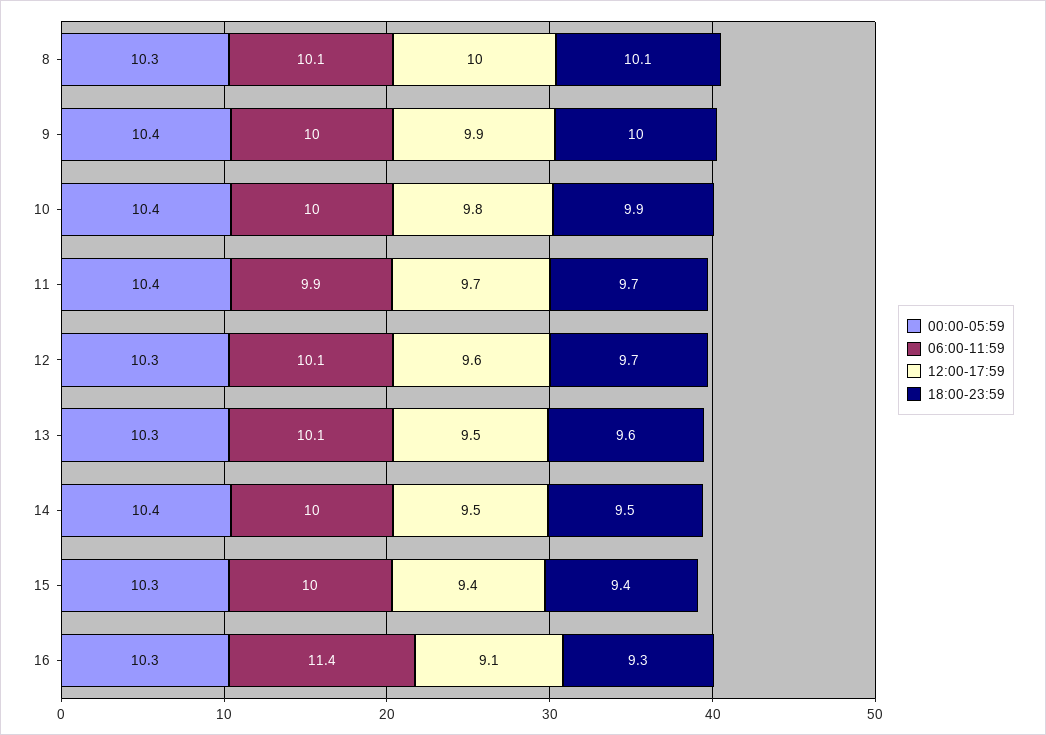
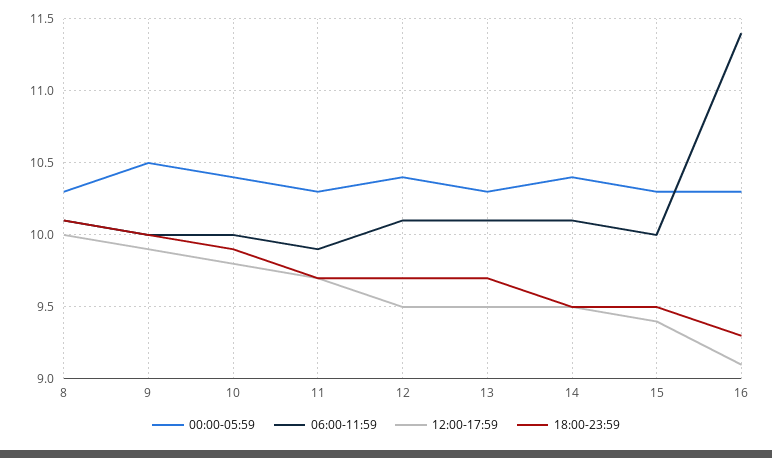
  {
    "00:00-05:59": {
      "8": 10.3,
-     "9": 10.4,
+     "9": 10.5,
      "10": 10.4,
-     "11": 10.4,
+     "11": 10.3,
-     "12": 10.3,
+     "12": 10.4,
      "13": 10.3,
      "14": 10.4,
      "15": 10.3,
      "16": 10.3
    },
    "06:00-11:59": {
      "8": 10.1,
      "9": 10,
      "10": 10,
      "11": 9.9,
      "12": 10.1,
      "13": 10.1,
-     "14": 10,
+     "14": 10.1,
      "15": 10,
      "16": 11.4
    },
    "12:00-17:59": {
      "8": 10,
      "9": 9.9,
      "10": 9.8,
      "11": 9.7,
-     "12": 9.6,
+     "12": 9.5,
      "13": 9.5,
      "14": 9.5,
      "15": 9.4,
      "16": 9.1
    },
    "18:00-23:59": {
      "8": 10.1,
      "9": 10,
      "10": 9.9,
      "11": 9.7,
      "12": 9.7,
-     "13": 9.6,
+     "13": 9.7,
      "14": 9.5,
-     "15": 9.4,
+     "15": 9.5,
      "16": 9.3
    }
  }

